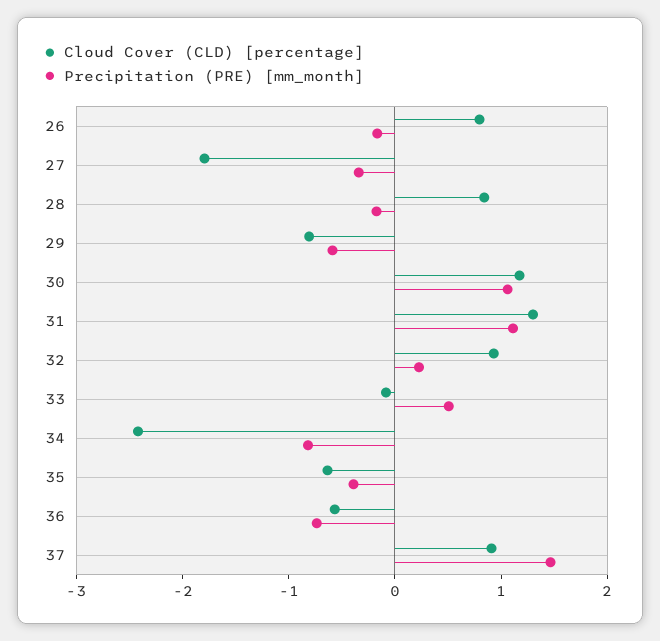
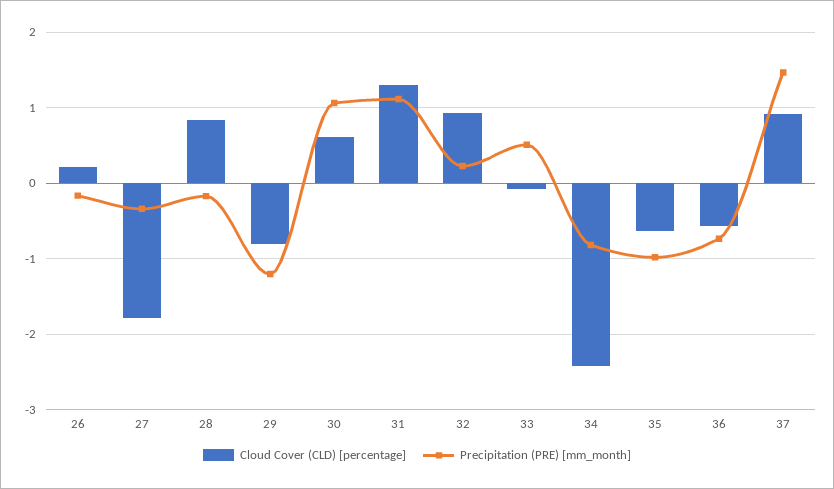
  {
    "Cloud Cover (CLD) [percentage]": {
-     "26": 0.8,
+     "26": 0.2,
      "27": -1.8,
      "28": 0.8,
      "29": -0.8,
-     "30": 1.2,
+     "30": 0.6,
      "31": 1.3,
      "32": 0.9,
      "33": -0.1,
      "34": -2.4,
      "35": -0.6,
      "36": -0.6,
      "37": 0.9
    },
    "Precipitation (PRE) [mm_month]": {
      "26": -0.2,
      "27": -0.3,
      "28": -0.2,
-     "29": -0.6,
+     "29": -1.2,
      "30": 1.1,
      "31": 1.1,
      "32": 0.2,
      "33": 0.5,
      "34": -0.8,
-     "35": -0.4,
+     "35": -1,
      "36": -0.7,
      "37": 1.5
    }
  }

